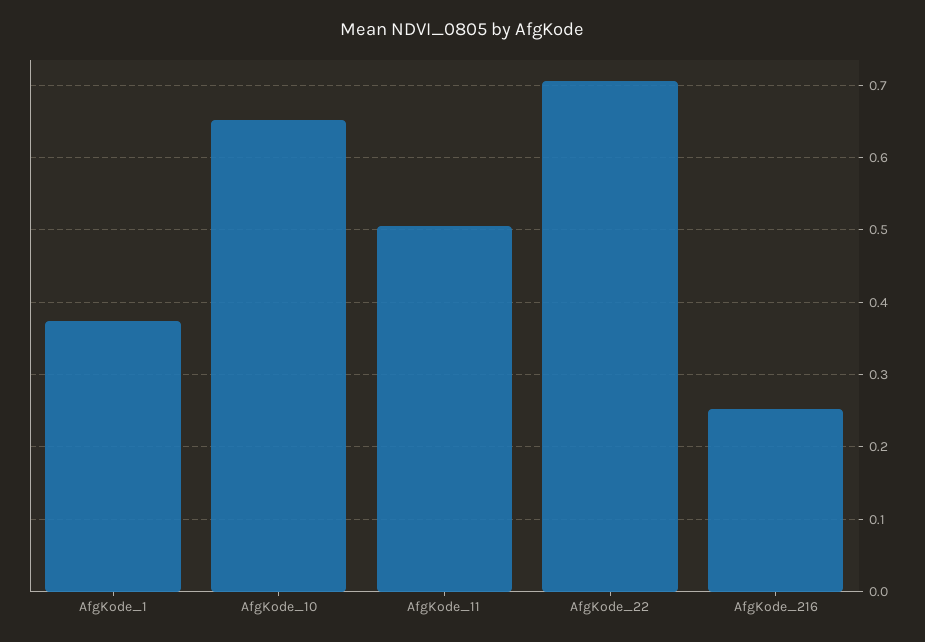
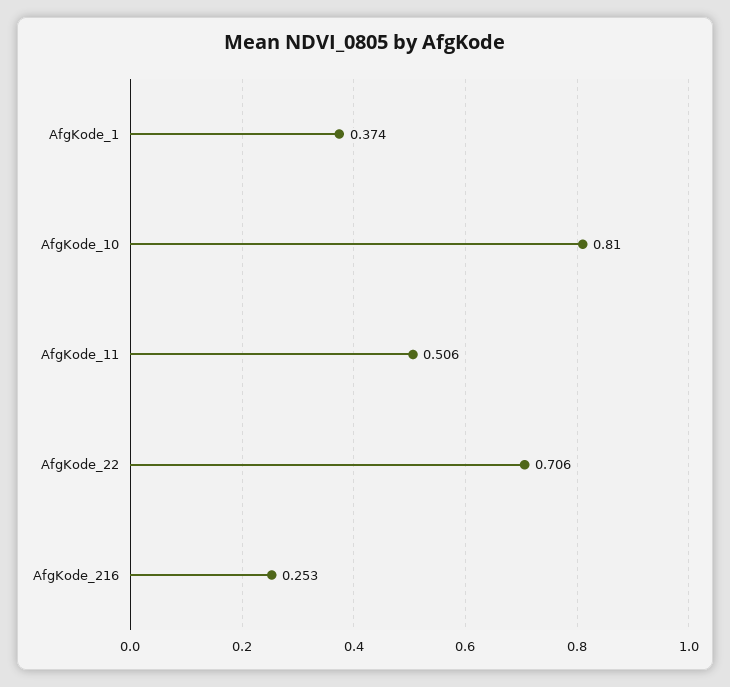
  {
    "AfgKode_1": 0.374,
-   "AfgKode_10": 0.65,
+   "AfgKode_10": 0.81,
    "AfgKode_11": 0.506,
    "AfgKode_22": 0.706,
    "AfgKode_216": 0.253
  }

